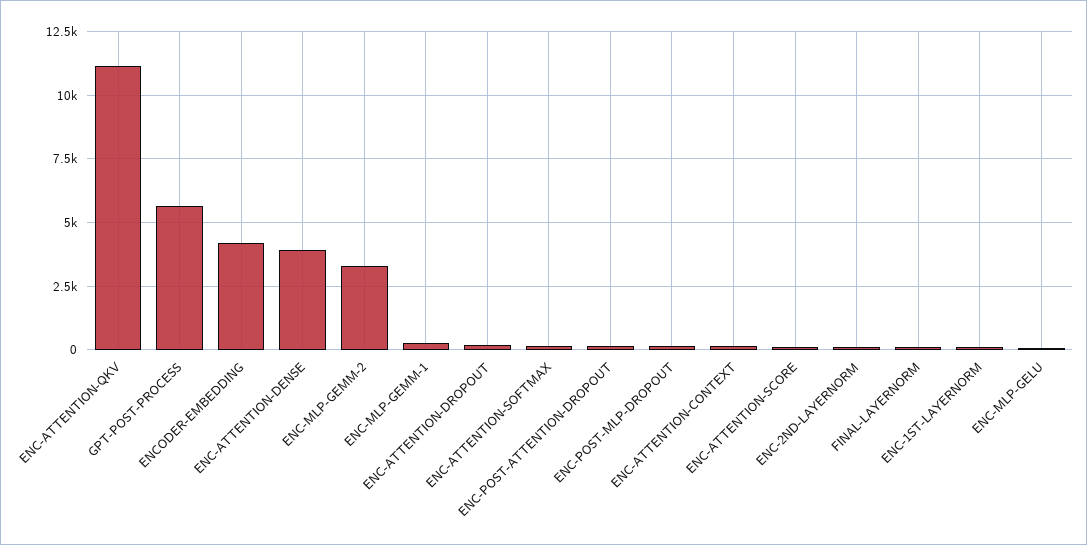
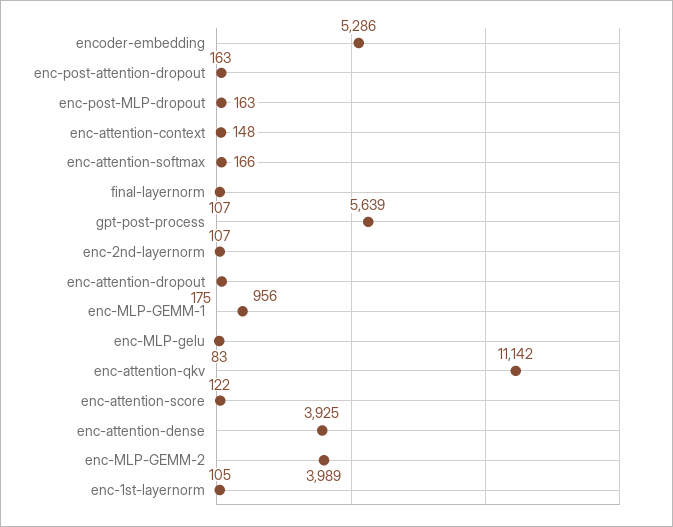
  {
    "ENC-ATTENTION-QKV": 11142,
    "GPT-POST-PROCESS": 5639,
-   "ENCODER-EMBEDDING": 4250,
+   "ENCODER-EMBEDDING": 5286,
    "ENC-ATTENTION-DENSE": 3925,
-   "ENC-MLP-GEMM-2": 3250,
+   "ENC-MLP-GEMM-2": 3989,
-   "ENC-MLP-GEMM-1": 250,
+   "ENC-MLP-GEMM-1": 956,
    "ENC-ATTENTION-DROPOUT": 175,
    "ENC-ATTENTION-SOFTMAX": 166,
    "ENC-POST-ATTENTION-DROPOUT": 163,
    "ENC-POST-MLP-DROPOUT": 163,
    "ENC-ATTENTION-CONTEXT": 148,
    "ENC-ATTENTION-SCORE": 122,
    "ENC-2ND-LAYERNORM": 107,
    "FINAL-LAYERNORM": 107,
    "ENC-1ST-LAYERNORM": 105,
    "ENC-MLP-GELU": 83
  }

